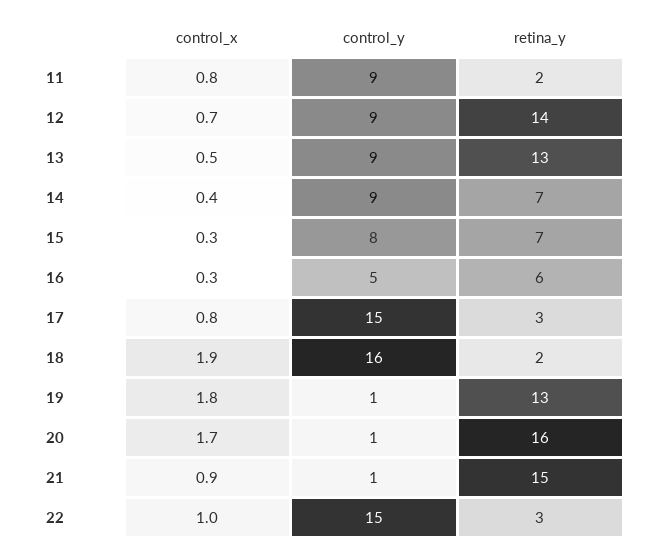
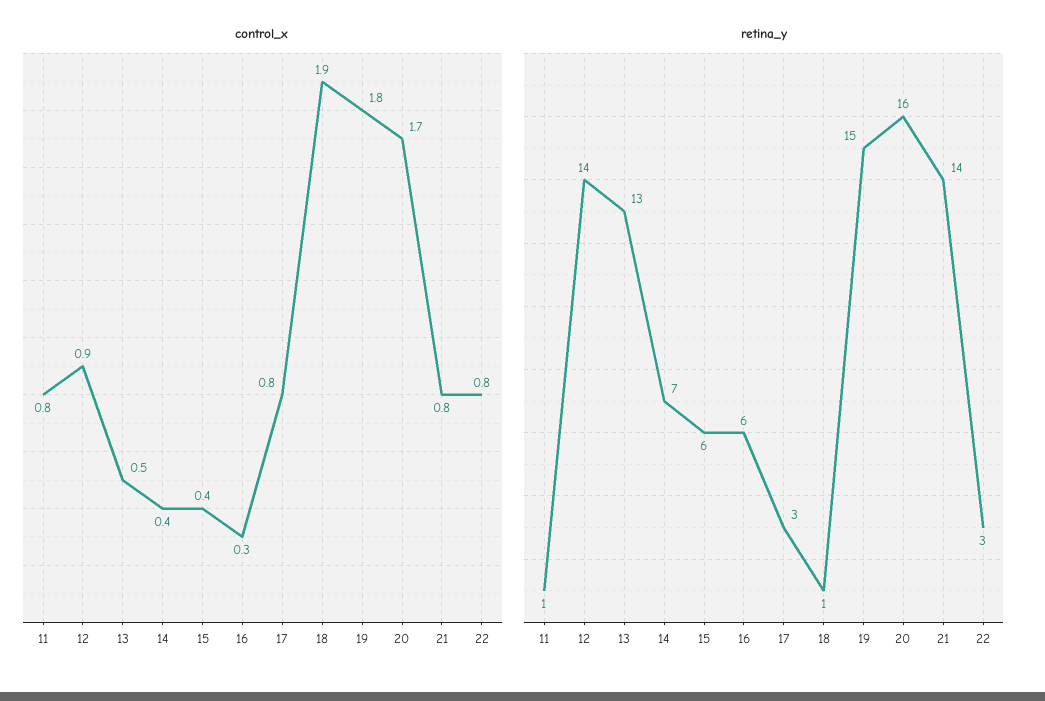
  {
    "control_x": {
      "11": 0.8,
-     "12": 0.7,
+     "12": 0.9,
      "13": 0.5,
      "14": 0.4,
-     "15": 0.3,
+     "15": 0.4,
      "16": 0.3,
      "17": 0.8,
      "18": 1.9,
      "19": 1.8,
      "20": 1.7,
-     "21": 0.9,
+     "21": 0.8,
-     "22": 1
+     "22": 0.8
    },
-   "control_y": {
-     "11": 9,
-     "12": 9,
-     "13": 9,
-     "14": 9,
-     "15": 8,
-     "16": 5,
-     "17": 15,
-     "18": 16,
-     "19": 1,
-     "20": 1,
-     "21": 1,
-     "22": 15
-   },
    "retina_y": {
-     "11": 2,
+     "11": 1,
      "12": 14,
      "13": 13,
      "14": 7,
-     "15": 7,
+     "15": 6,
      "16": 6,
      "17": 3,
-     "18": 2,
+     "18": 1,
-     "19": 13,
+     "19": 15,
      "20": 16,
-     "21": 15,
+     "21": 14,
      "22": 3
    }
  }

